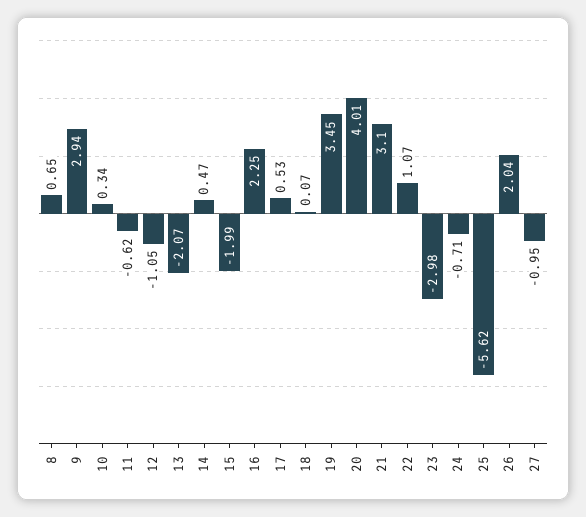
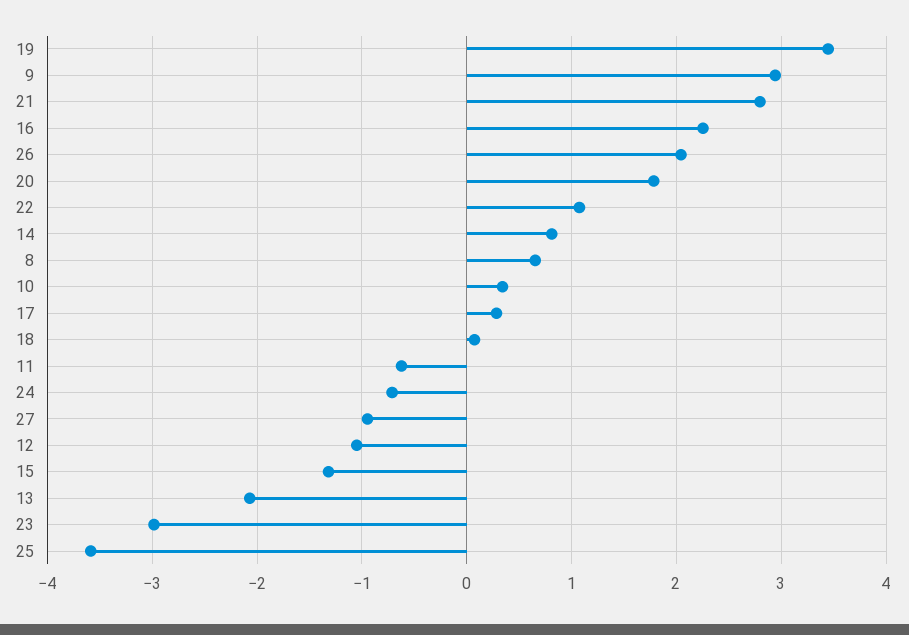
  {
    "8": 0.65,
    "9": 2.94,
    "10": 0.34,
    "11": -0.62,
    "12": -1.05,
    "13": -2.07,
-   "14": 0.47,
+   "14": 0.8,
-   "15": -1.99,
+   "15": -1.3,
    "16": 2.25,
-   "17": 0.53,
+   "17": 0.3,
    "18": 0.07,
    "19": 3.45,
-   "20": 4.01,
+   "20": 1.8,
-   "21": 3.1,
+   "21": 2.8,
    "22": 1.07,
    "23": -2.98,
    "24": -0.71,
-   "25": -5.62,
+   "25": -3.6,
    "26": 2.04,
    "27": -0.95
  }

